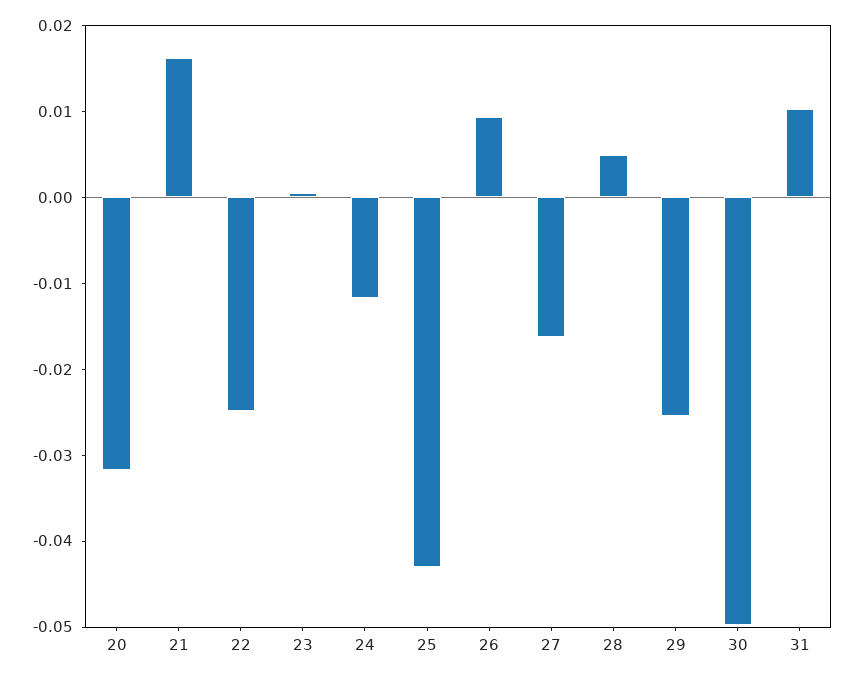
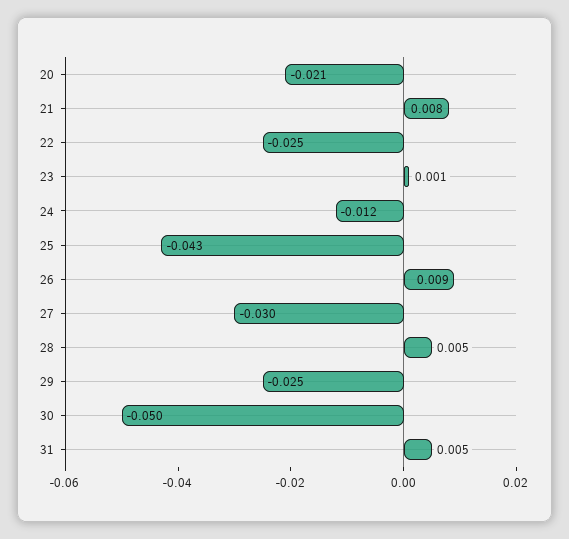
  {
-   "20": -0.032,
+   "20": -0.021,
-   "21": 0.016,
+   "21": 0.008,
    "22": -0.025,
    "23": 0.001,
    "24": -0.012,
    "25": -0.043,
    "26": 0.009,
-   "27": -0.016,
+   "27": -0.03,
    "28": 0.005,
    "29": -0.025,
    "30": -0.05,
-   "31": 0.01
+   "31": 0.005
  }

